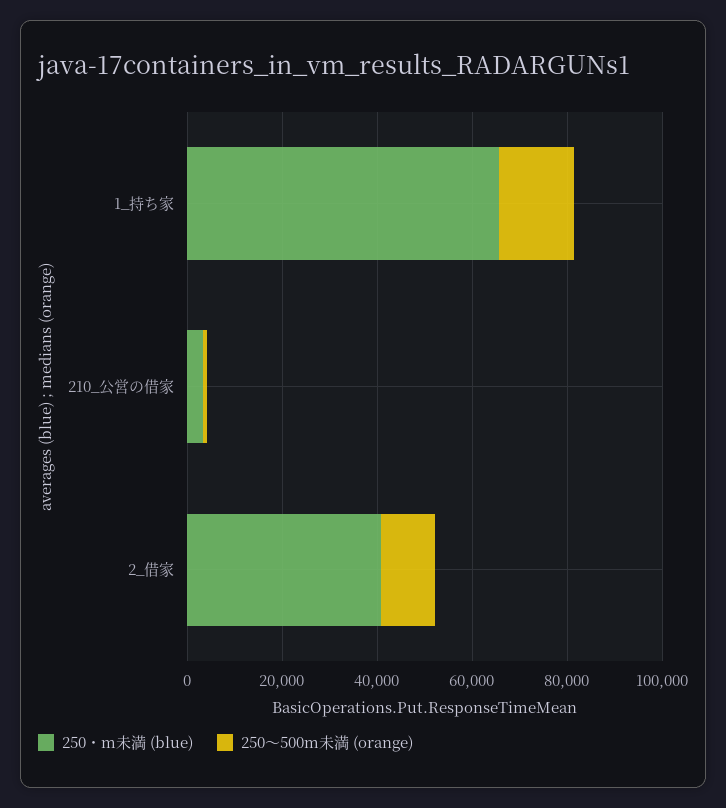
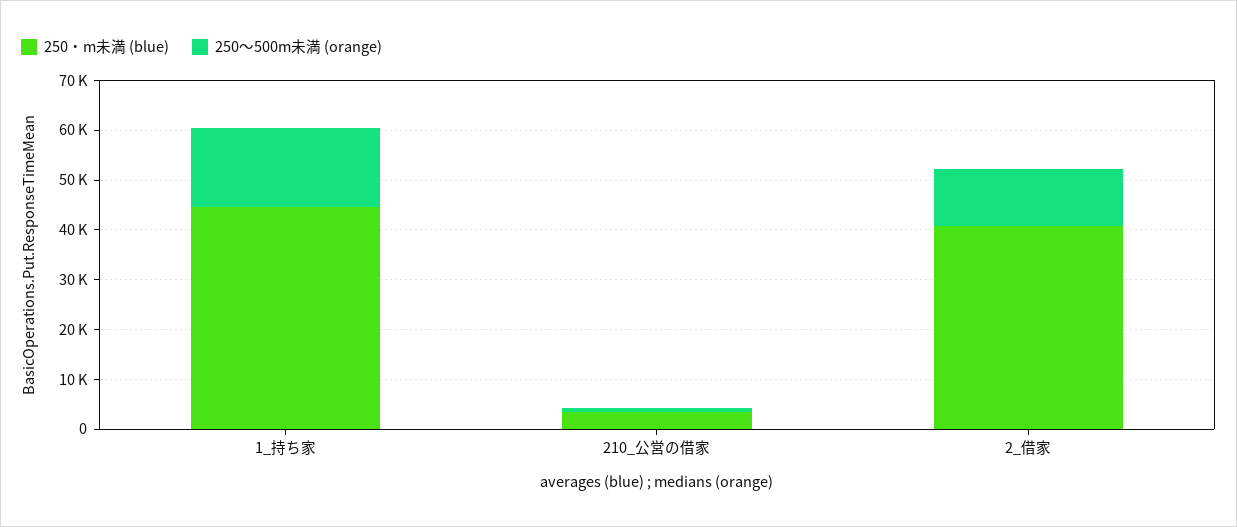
  {
    "250・m未満 (blue)": {
-     "1_持ち家": 65000,
+     "1_持ち家": 44000,
      "210_公営の借家": 4000,
      "2_借家": 40000
    },
    "250～500m未満 (orange)": {
      "1_持ち家": 16000,
      "210_公営の借家": 0,
      "2_借家": 12000
    }
  }

